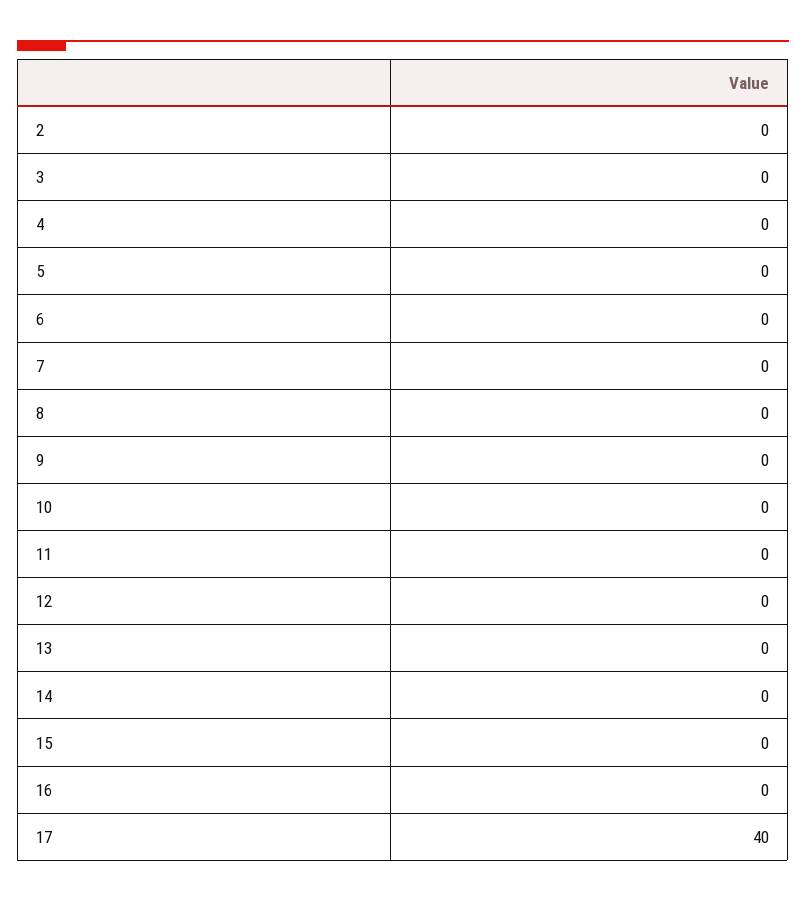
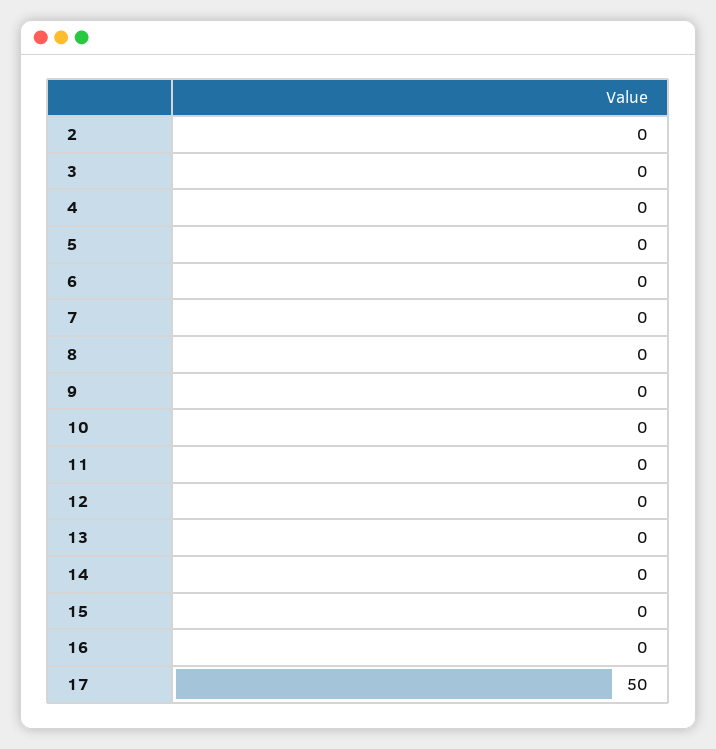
  {
    "2": 0,
    "3": 0,
    "4": 0,
    "5": 0,
    "6": 0,
    "7": 0,
    "8": 0,
    "9": 0,
    "10": 0,
    "11": 0,
    "12": 0,
    "13": 0,
    "14": 0,
    "15": 0,
    "16": 0,
-   "17": 40
+   "17": 50
  }

